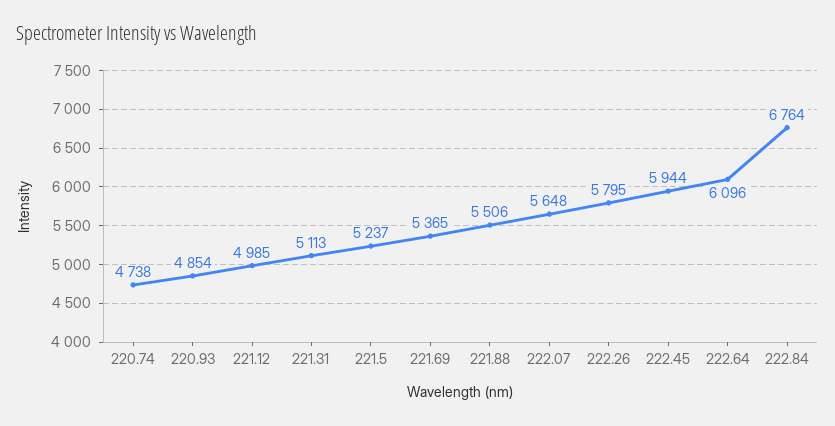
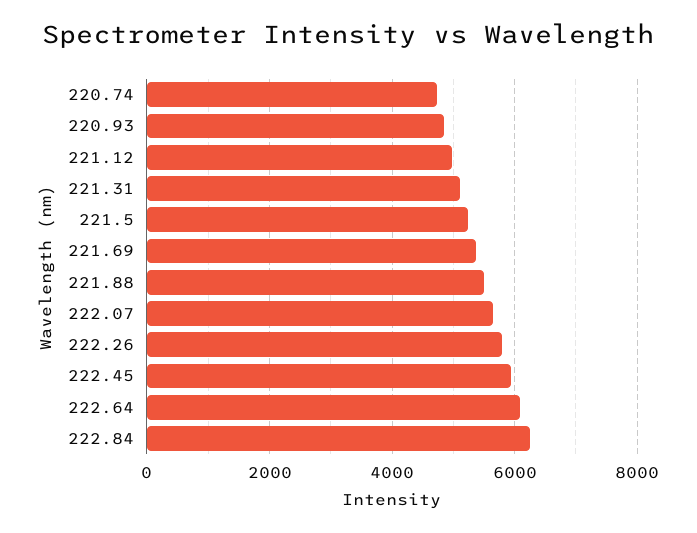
  {
    "220.74": 4738,
    "220.93": 4854,
    "221.12": 4985,
    "221.31": 5113,
    "221.5": 5237,
    "221.69": 5365,
    "221.88": 5506,
    "222.07": 5648,
    "222.26": 5795,
    "222.45": 5944,
    "222.64": 6096,
-   "222.84": 6764
+   "222.84": 6200
  }

